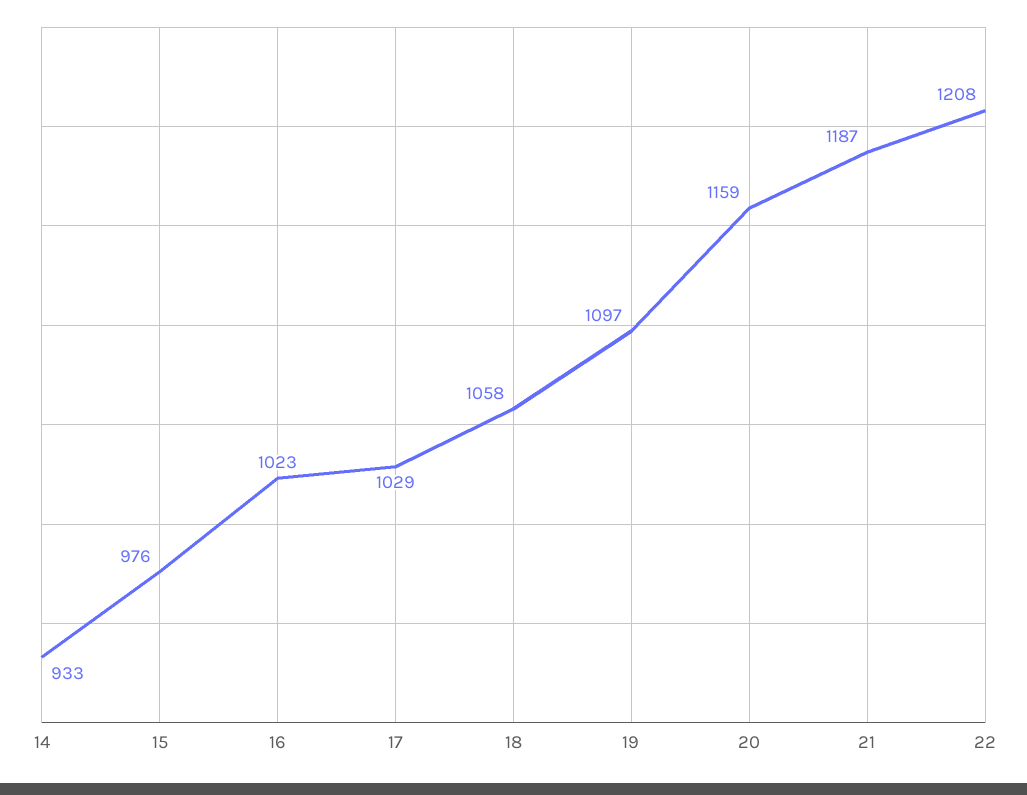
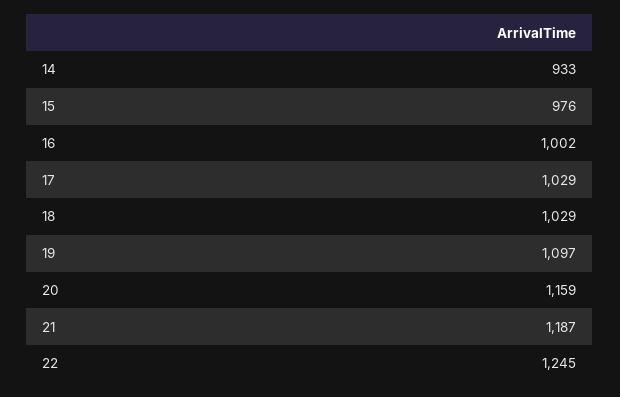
  {
    "14": 933,
    "15": 976,
-   "16": 1023,
+   "16": 1002,
    "17": 1029,
-   "18": 1058,
+   "18": 1029,
    "19": 1097,
    "20": 1159,
    "21": 1187,
-   "22": 1208
+   "22": 1245
  }

